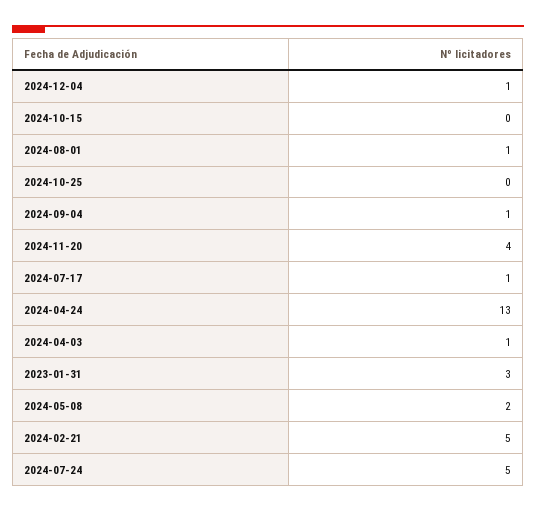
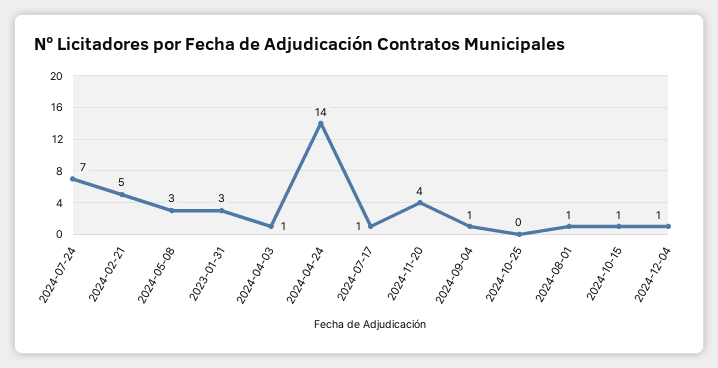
  {
    "2024-12-04": 1,
-   "2024-10-15": 0,
+   "2024-10-15": 1,
    "2024-08-01": 1,
    "2024-10-25": 0,
    "2024-09-04": 1,
    "2024-11-20": 4,
    "2024-07-17": 1,
-   "2024-04-24": 13,
+   "2024-04-24": 14,
    "2024-04-03": 1,
    "2023-01-31": 3,
-   "2024-05-08": 2,
+   "2024-05-08": 3,
    "2024-02-21": 5,
-   "2024-07-24": 5
+   "2024-07-24": 7
  }

